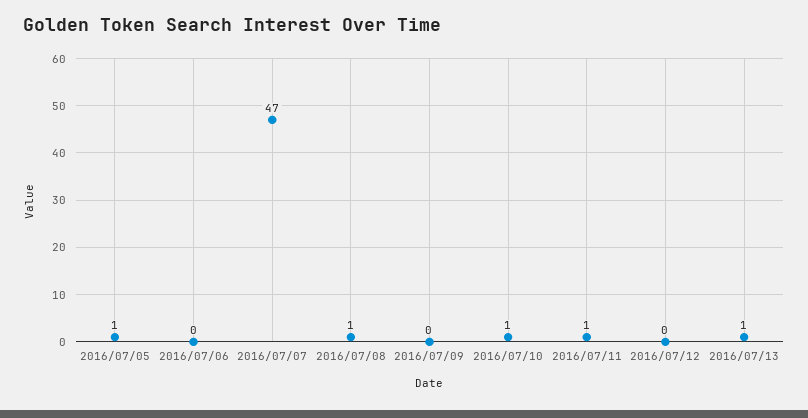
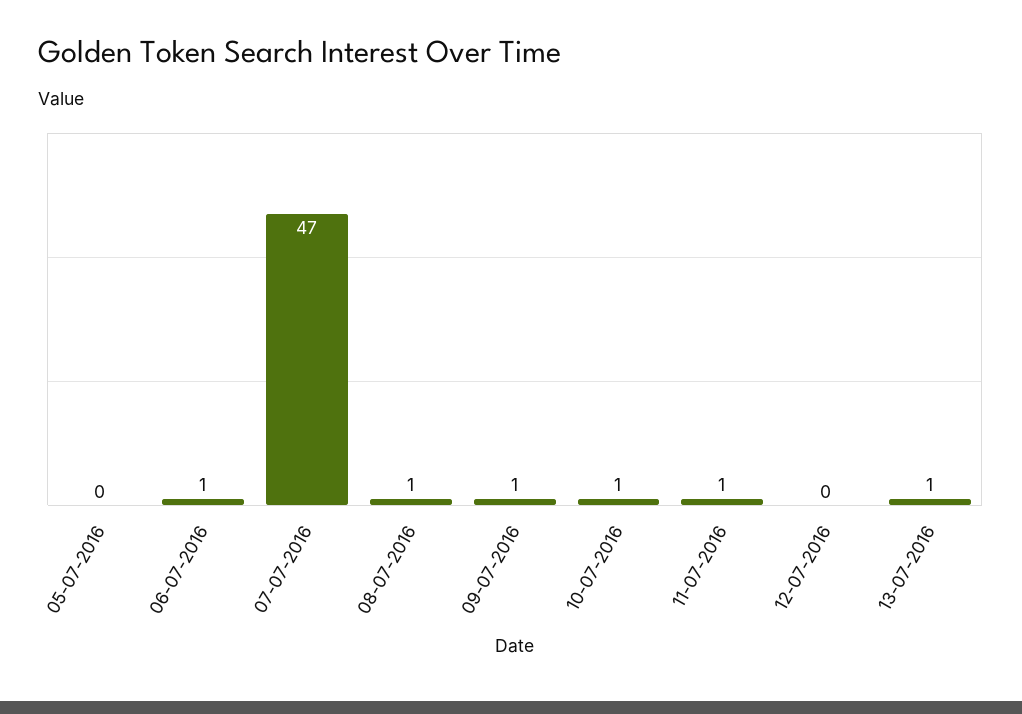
  {
-   "2016/07/05": 1,
+   "2016/07/05": 0,
-   "2016/07/06": 0,
+   "2016/07/06": 1,
    "2016/07/07": 47,
    "2016/07/08": 1,
-   "2016/07/09": 0,
+   "2016/07/09": 1,
    "2016/07/10": 1,
    "2016/07/11": 1,
    "2016/07/12": 0,
    "2016/07/13": 1
  }

